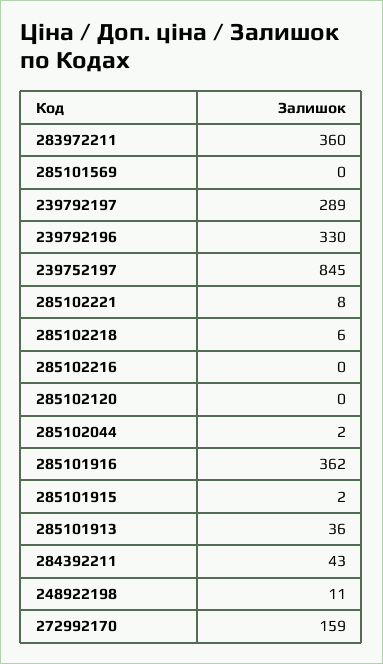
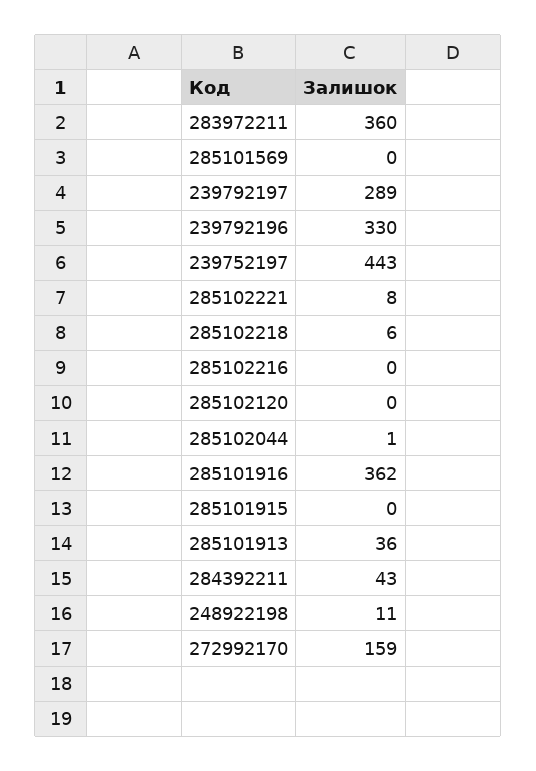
  {
    "283972211": 360,
    "285101569": 0,
    "239792197": 289,
    "239792196": 330,
-   "239752197": 845,
+   "239752197": 443,
    "285102221": 8,
    "285102218": 6,
    "285102216": 0,
    "285102120": 0,
-   "285102044": 2,
+   "285102044": 1,
    "285101916": 362,
-   "285101915": 2,
+   "285101915": 0,
    "285101913": 36,
    "284392211": 43,
    "248922198": 11,
    "272992170": 159
  }

